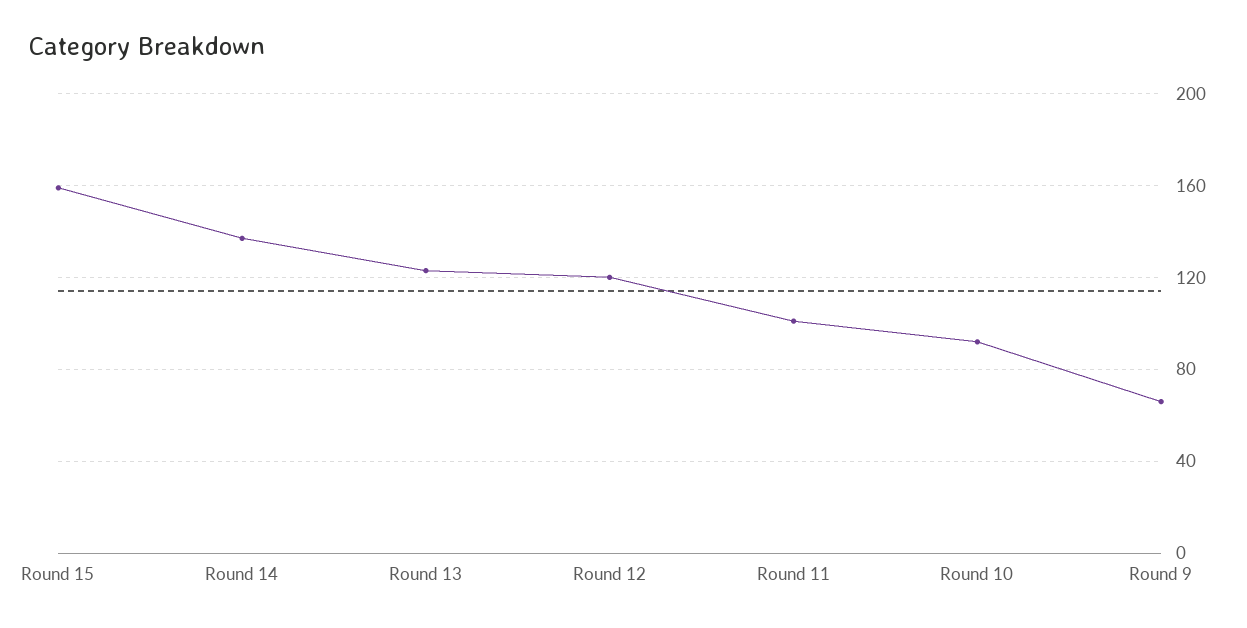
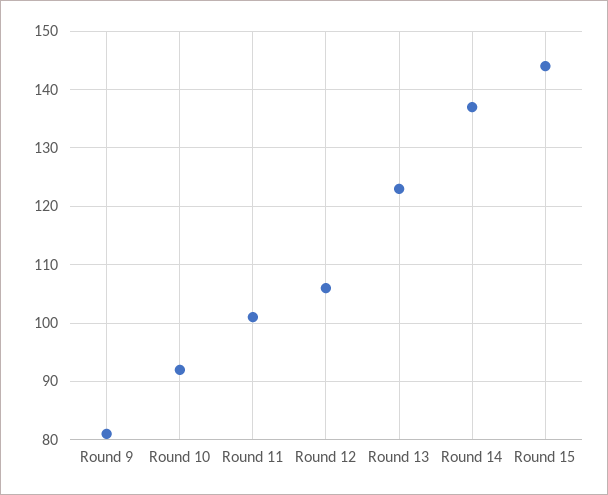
  {
-   "Round 15": 160,
+   "Round 15": 145,
    "Round 14": 135,
    "Round 13": 125,
-   "Round 12": 120,
+   "Round 12": 105,
    "Round 11": 100,
    "Round 10": 90,
-   "Round 9": 65
+   "Round 9": 80
  }

